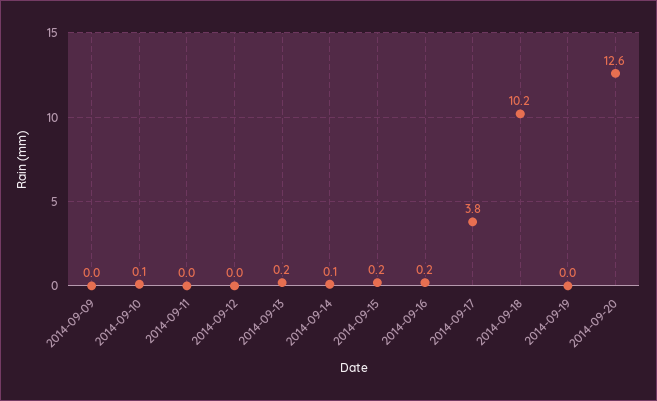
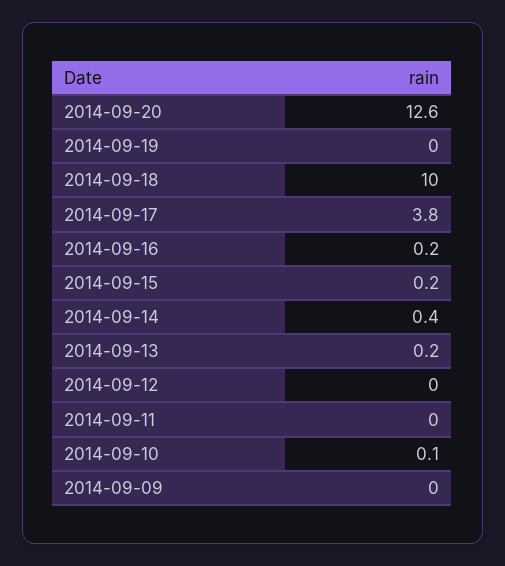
  {
    "2014-09-09": 0,
    "2014-09-10": 0.1,
    "2014-09-11": 0,
    "2014-09-12": 0,
    "2014-09-13": 0.2,
-   "2014-09-14": 0.1,
+   "2014-09-14": 0.4,
    "2014-09-15": 0.2,
    "2014-09-16": 0.2,
    "2014-09-17": 3.8,
-   "2014-09-18": 10.2,
+   "2014-09-18": 10,
    "2014-09-19": 0,
    "2014-09-20": 12.6
  }

